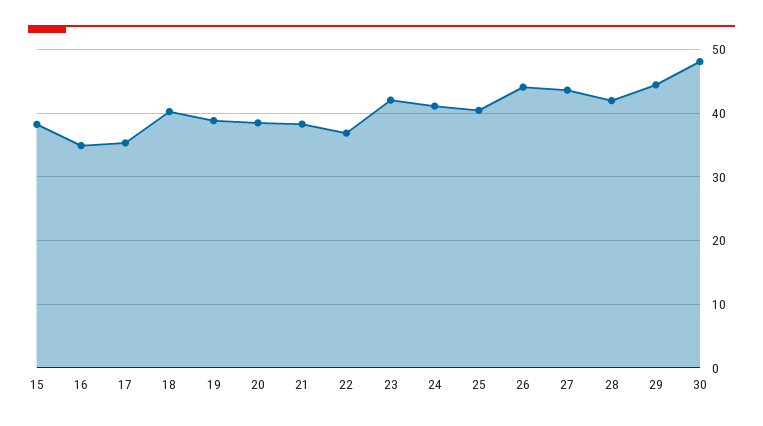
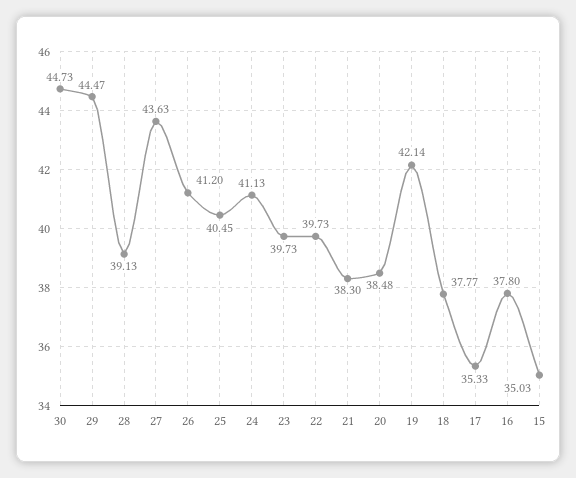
  {
-   "15": 38,
+   "15": 35.03,
-   "16": 35,
+   "16": 37.8,
    "17": 35.33,
-   "18": 40,
+   "18": 37.77,
-   "19": 39,
+   "19": 42.14,
    "20": 38.48,
    "21": 38.3,
-   "22": 37,
+   "22": 39.73,
-   "23": 42,
+   "23": 39.73,
    "24": 41.13,
    "25": 40.45,
-   "26": 44,
+   "26": 41.2,
    "27": 43.63,
-   "28": 42,
+   "28": 39.13,
    "29": 44.47,
-   "30": 48
+   "30": 44.73
  }

